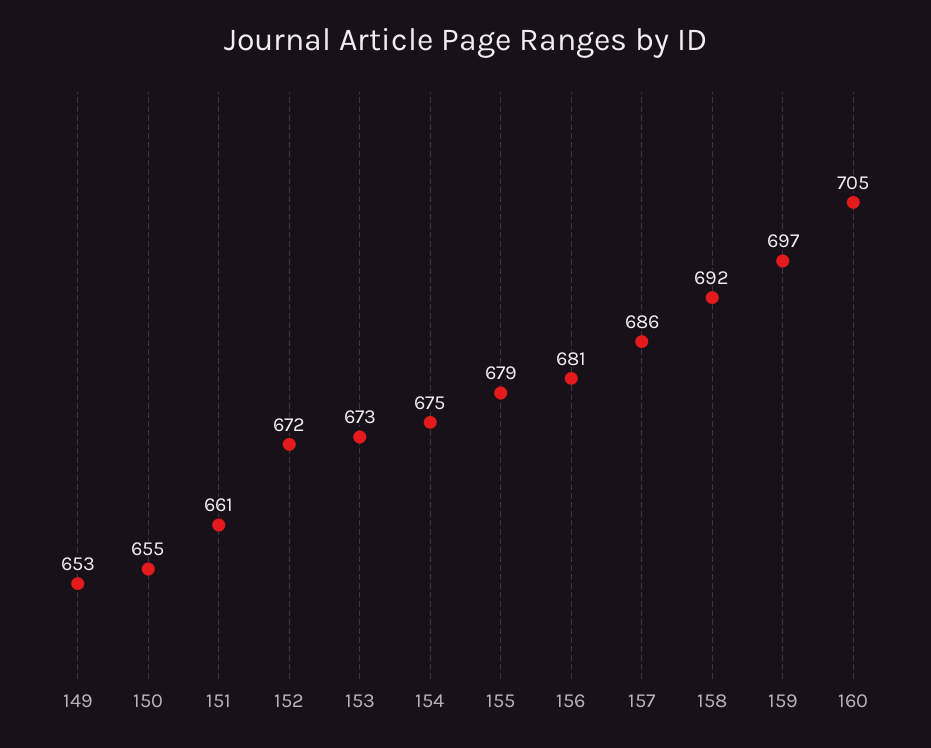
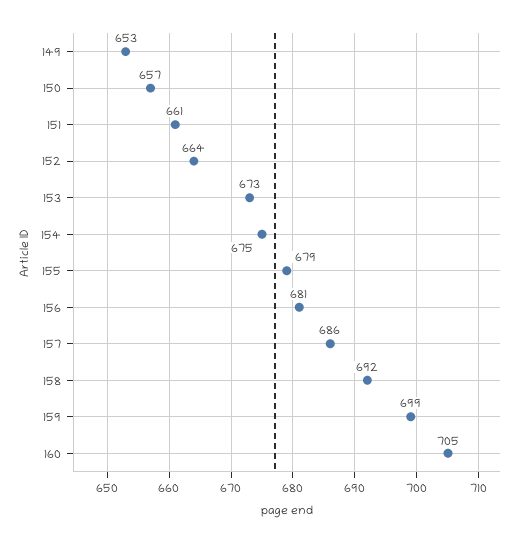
  {
    "149": 653,
-   "150": 655,
+   "150": 657,
    "151": 661,
-   "152": 672,
+   "152": 664,
    "153": 673,
    "154": 675,
    "155": 679,
    "156": 681,
    "157": 686,
    "158": 692,
-   "159": 697,
+   "159": 699,
    "160": 705
  }

